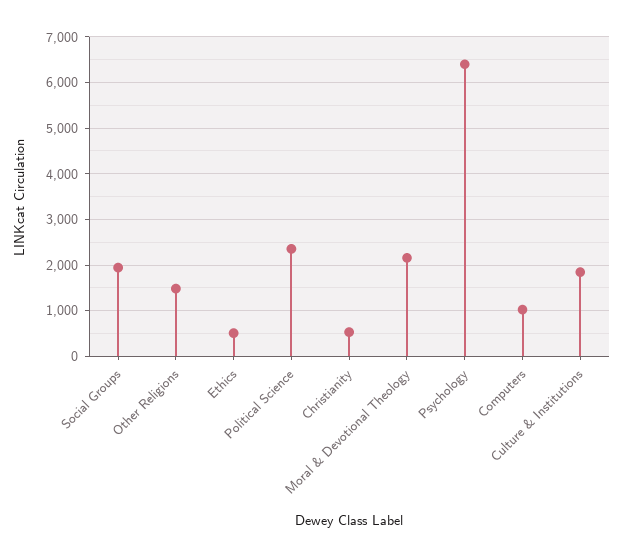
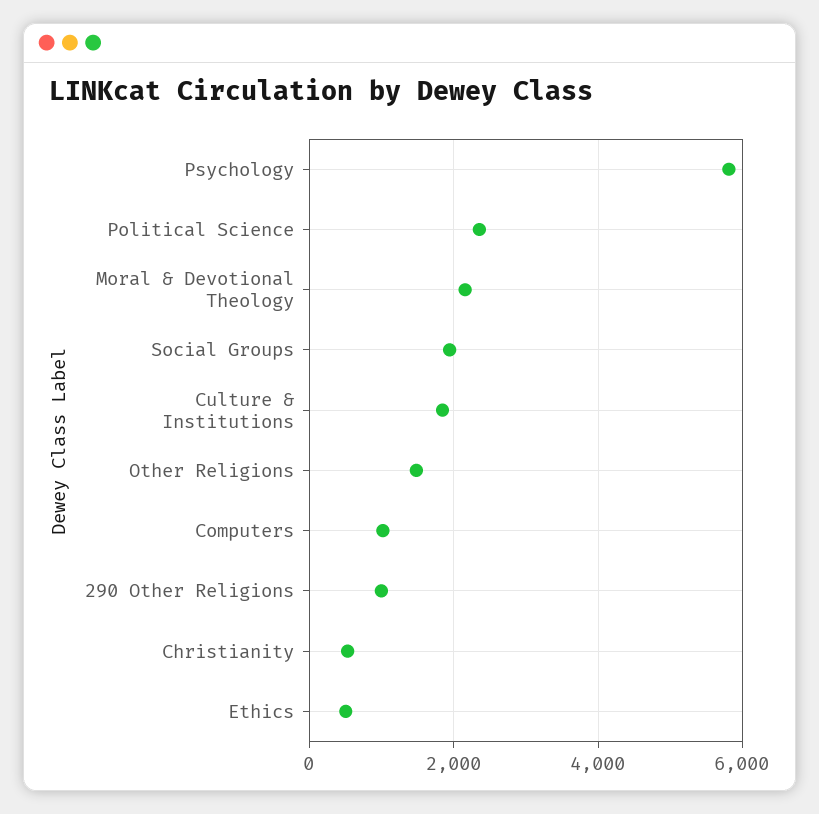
  {
    "Social Groups": 2000,
    "Other Religions": 1400,
    "Ethics": 600,
    "Political Science": 2400,
    "Christianity": 600,
    "Moral & Devotional Theology": 2200,
-   "Psychology": 6400,
+   "Psychology": 5800,
    "Computers": 1000,
-   "Culture & Institutions": 1800
+   "Culture & Institutions": 1800,
+   "290 Other Religions": 1000
  }

